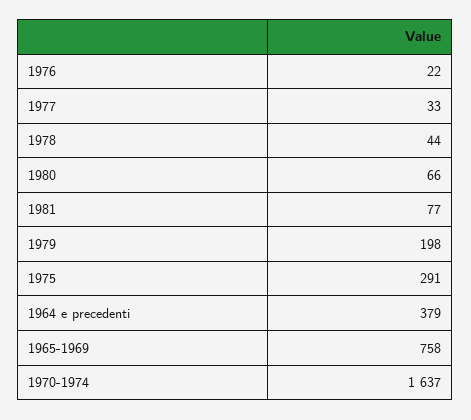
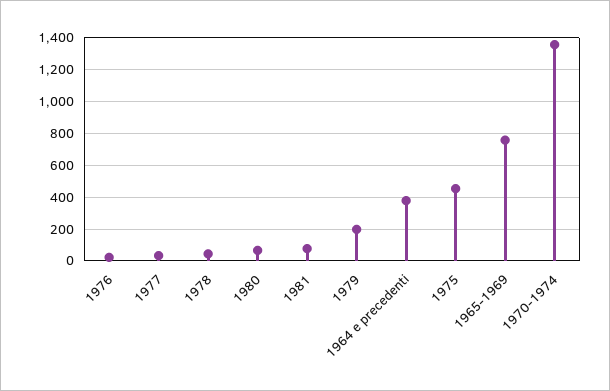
  {
    "1976": 22,
    "1977": 33,
    "1978": 44,
    "1980": 66,
    "1981": 77,
    "1979": 198,
-   "1975": 291,
+   "1975": 450,
    "1964 e precedenti": 379,
    "1965-1969": 758,
-   "1970-1974": 1637
+   "1970-1974": 1350
  }

